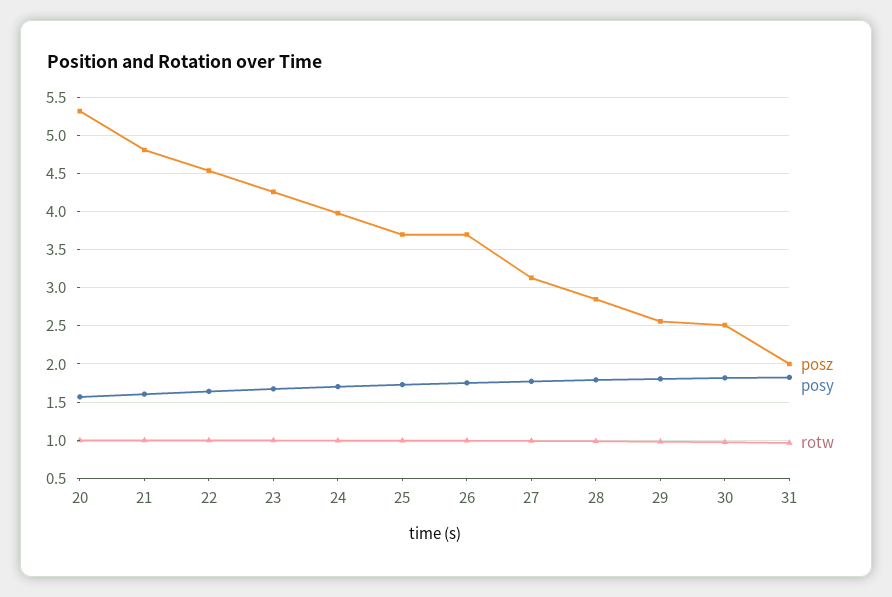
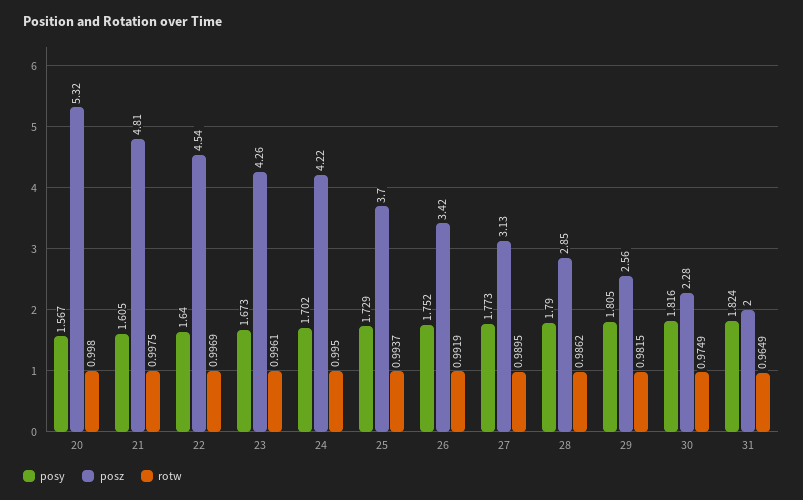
  {
    "posz": {
      "20": 5.32,
      "21": 4.81,
      "22": 4.54,
      "23": 4.26,
-     "24": 4,
+     "24": 4.22,
      "25": 3.7,
-     "26": 3.7,
+     "26": 3.42,
      "27": 3.13,
      "28": 2.85,
      "29": 2.56,
-     "30": 2.5,
+     "30": 2.28,
      "31": 2
    },
    "posy": {
      "20": 1.567,
      "21": 1.605,
      "22": 1.64,
      "23": 1.673,
      "24": 1.702,
      "25": 1.729,
      "26": 1.752,
      "27": 1.773,
      "28": 1.79,
      "29": 1.805,
      "30": 1.816,
      "31": 1.824
    },
    "rotw": {
      "20": 0.998,
      "21": 0.9975,
      "22": 0.9969,
      "23": 0.9961,
      "24": 0.995,
      "25": 0.9937,
      "26": 0.9919,
      "27": 0.9895,
      "28": 0.9862,
      "29": 0.9815,
      "30": 0.9749,
      "31": 0.9649
    }
  }

